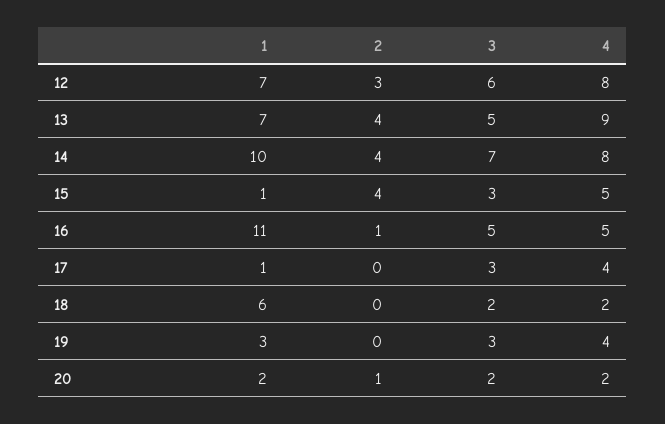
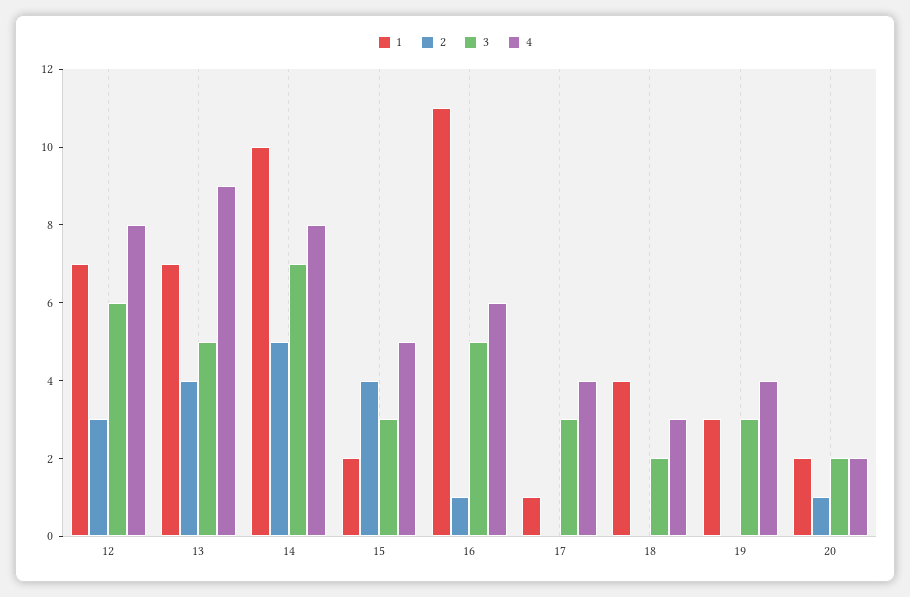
  {
    "1": {
      "12": 7,
      "13": 7,
      "14": 10,
-     "15": 1,
+     "15": 2,
      "16": 11,
      "17": 1,
-     "18": 6,
+     "18": 4,
      "19": 3,
      "20": 2
    },
    "2": {
      "12": 3,
      "13": 4,
-     "14": 4,
+     "14": 5,
      "15": 4,
      "16": 1,
      "17": 0,
      "18": 0,
      "19": 0,
      "20": 1
    },
    "3": {
      "12": 6,
      "13": 5,
      "14": 7,
      "15": 3,
      "16": 5,
      "17": 3,
      "18": 2,
      "19": 3,
      "20": 2
    },
    "4": {
      "12": 8,
      "13": 9,
      "14": 8,
      "15": 5,
-     "16": 5,
+     "16": 6,
      "17": 4,
-     "18": 2,
+     "18": 3,
      "19": 4,
      "20": 2
    }
  }

